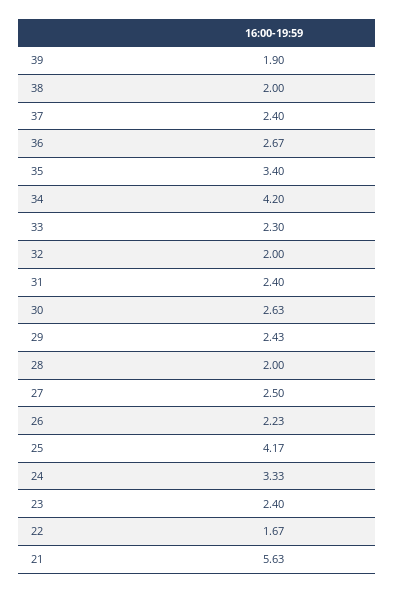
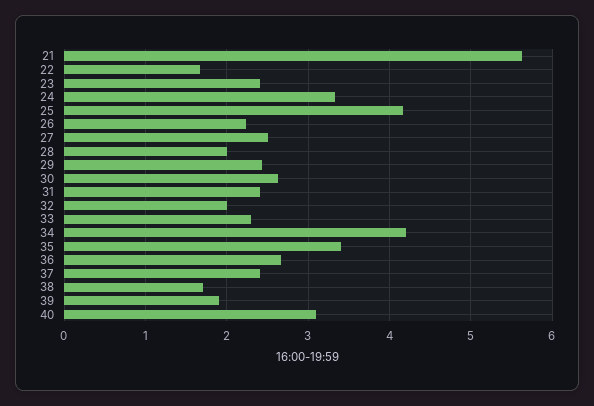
  {
    "39": 1.9,
-   "38": 2,
+   "38": 1.7,
    "37": 2.4,
    "36": 2.67,
    "35": 3.4,
    "34": 4.2,
    "33": 2.3,
    "32": 2,
    "31": 2.4,
    "30": 2.63,
    "29": 2.43,
    "28": 2,
    "27": 2.5,
    "26": 2.23,
    "25": 4.17,
    "24": 3.33,
    "23": 2.4,
    "22": 1.67,
-   "21": 5.63
+   "21": 5.63,
+   "40": 3.1
  }

